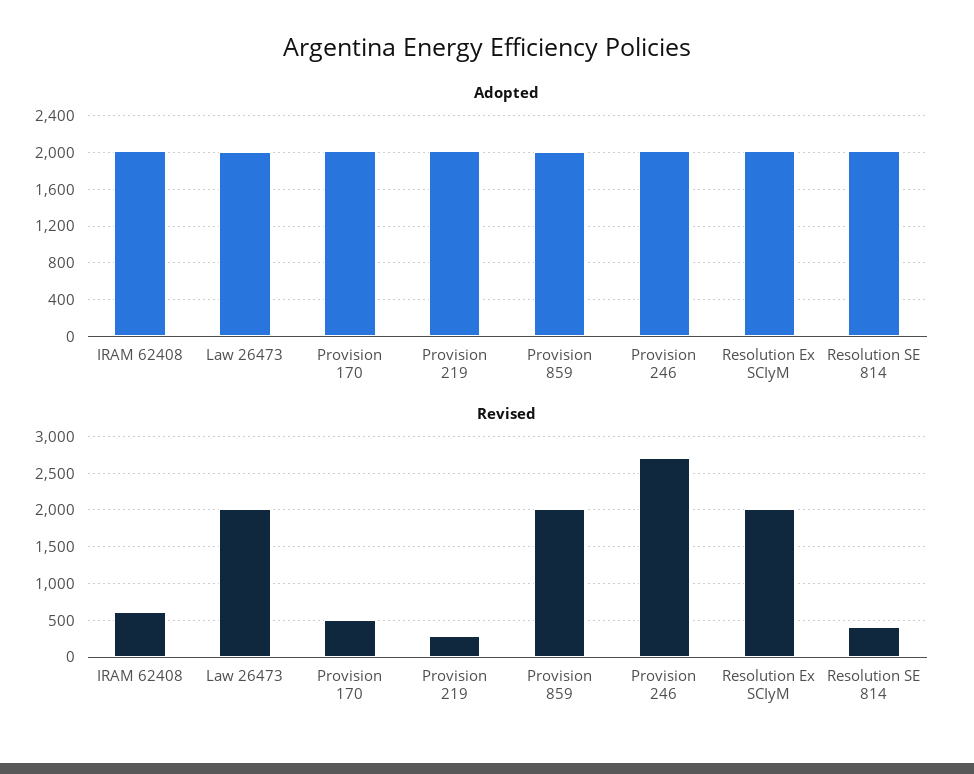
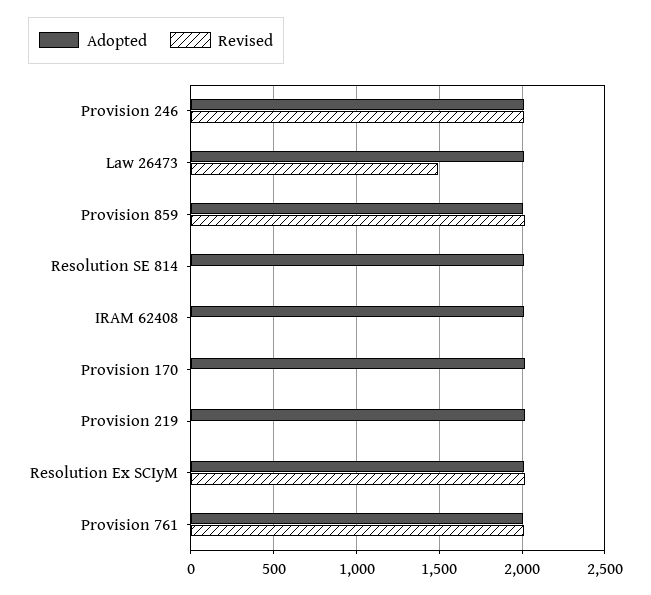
  {
    "Adopted": {
      "IRAM 62408": 2000,
      "Law 26473": 2000,
      "Provision 170": 2000,
      "Provision 219": 2000,
      "Provision 859": 2000,
      "Provision 246": 2000,
      "Resolution Ex SCIyM": 2000,
-     "Resolution SE 814": 2000
+     "Resolution SE 814": 2000,
+     "Provision 761": 2000
    },
    "Revised": {
-     "IRAM 62408": 600,
+     "IRAM 62408": 0,
-     "Law 26473": 2000,
+     "Law 26473": 1500,
-     "Provision 170": 500,
+     "Provision 170": 0,
-     "Provision 219": 300,
+     "Provision 219": 0,
      "Provision 859": 2000,
-     "Provision 246": 2700,
+     "Provision 246": 2000,
      "Resolution Ex SCIyM": 2000,
-     "Resolution SE 814": 400
+     "Resolution SE 814": 0,
+     "Provision 761": 2000
    }
  }

